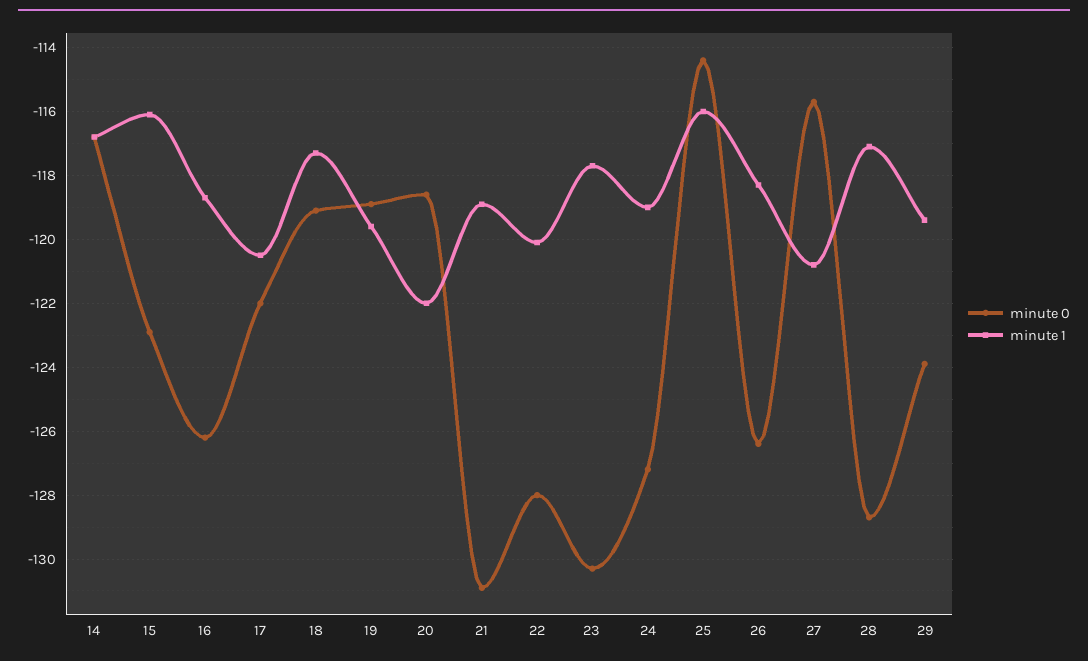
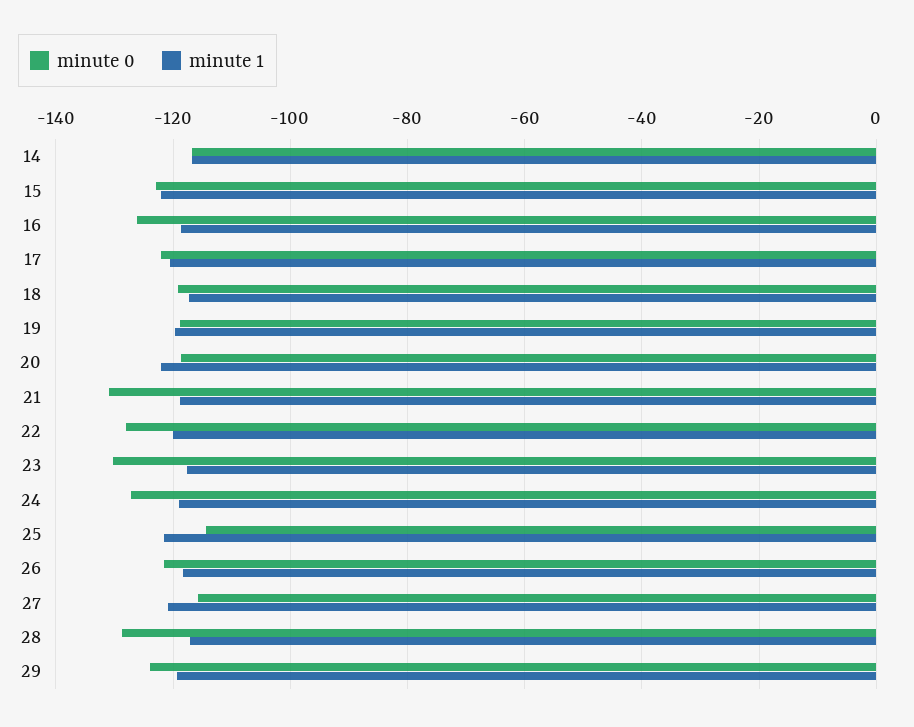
  {
    "minute 0": {
      "14": -117,
      "15": -123,
      "16": -126,
      "17": -122,
      "18": -119,
      "19": -119,
      "20": -118.5,
      "21": -131,
      "22": -128,
      "23": -130.5,
      "24": -127,
      "25": -114.5,
-     "26": -126.5,
+     "26": -122,
      "27": -115.5,
      "28": -128.5,
      "29": -124
    },
    "minute 1": {
      "14": -117,
-     "15": -116,
+     "15": -122,
      "16": -118.5,
      "17": -120.5,
      "18": -117.5,
      "19": -119.5,
      "20": -122,
      "21": -119,
      "22": -120,
      "23": -117.5,
      "24": -119,
-     "25": -116,
+     "25": -122,
      "26": -118.5,
      "27": -121,
      "28": -117,
      "29": -119.5
    }
  }

